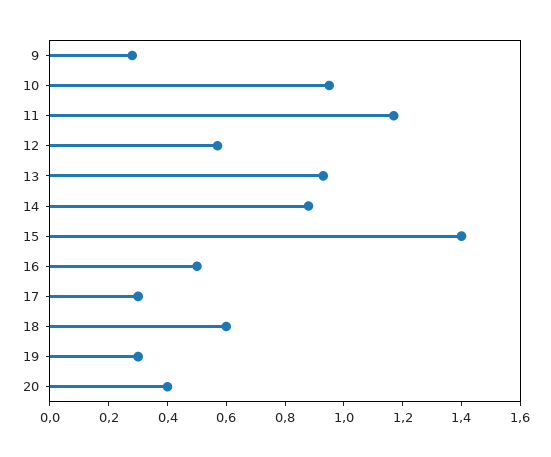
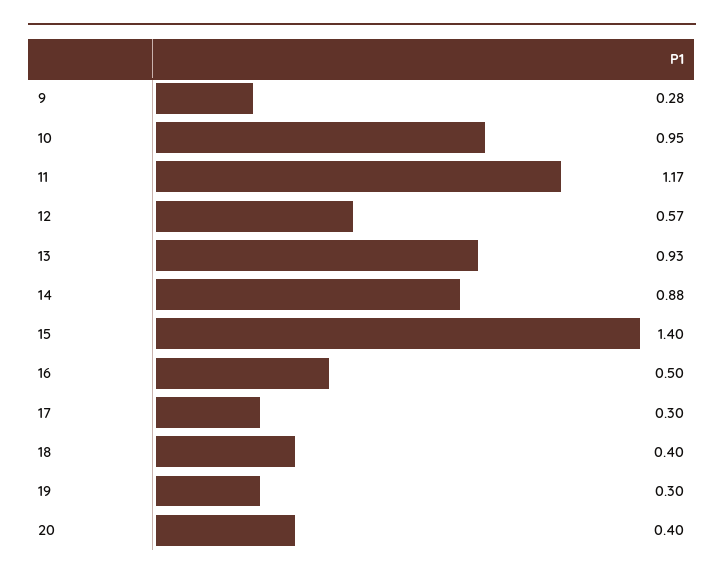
  {
    "9": 0.28,
    "10": 0.95,
    "11": 1.17,
    "12": 0.57,
    "13": 0.93,
    "14": 0.88,
    "15": 1.4,
    "16": 0.5,
    "17": 0.3,
-   "18": 0.6,
+   "18": 0.4,
    "19": 0.3,
    "20": 0.4
  }

